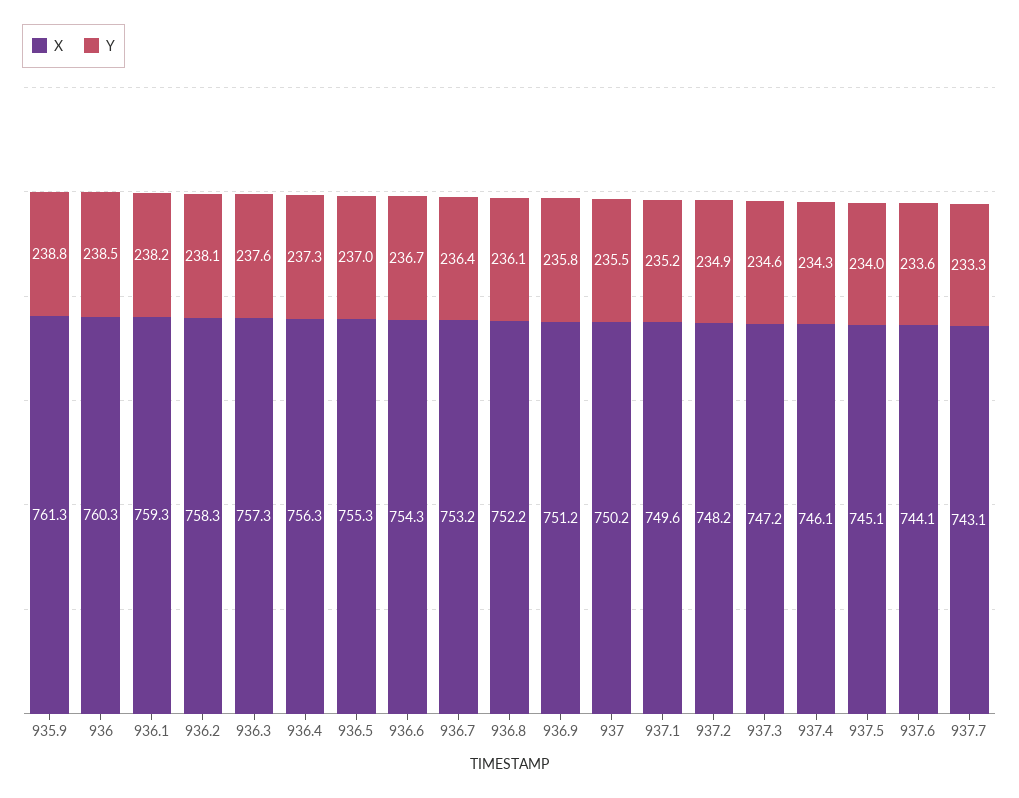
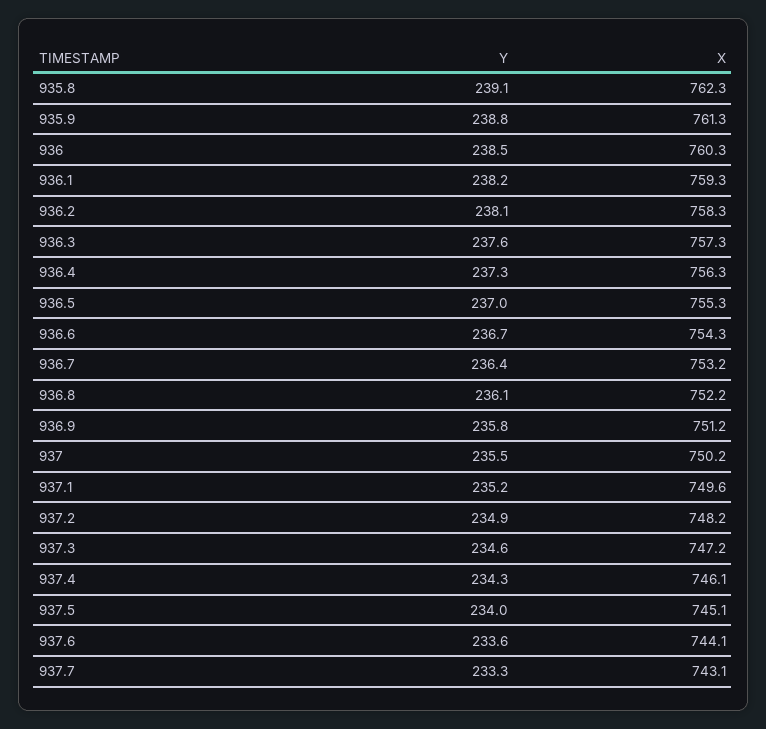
  {
    "X": {
      "935.9": 761.3,
      "936": 760.3,
      "936.1": 759.3,
      "936.2": 758.3,
      "936.3": 757.3,
      "936.4": 756.3,
      "936.5": 755.3,
      "936.6": 754.3,
      "936.7": 753.2,
      "936.8": 752.2,
      "936.9": 751.2,
      "937": 750.2,
      "937.1": 749.6,
      "937.2": 748.2,
      "937.3": 747.2,
      "937.4": 746.1,
      "937.5": 745.1,
      "937.6": 744.1,
-     "937.7": 743.1
+     "937.7": 743.1,
+     "935.8": 762.3
    },
    "Y": {
      "935.9": 238.8,
      "936": 238.5,
      "936.1": 238.2,
      "936.2": 238.1,
      "936.3": 237.6,
      "936.4": 237.3,
      "936.5": 237,
      "936.6": 236.7,
      "936.7": 236.4,
      "936.8": 236.1,
      "936.9": 235.8,
      "937": 235.5,
      "937.1": 235.2,
      "937.2": 234.9,
      "937.3": 234.6,
      "937.4": 234.3,
      "937.5": 234,
      "937.6": 233.6,
-     "937.7": 233.3
+     "937.7": 233.3,
+     "935.8": 239.1
    }
  }

